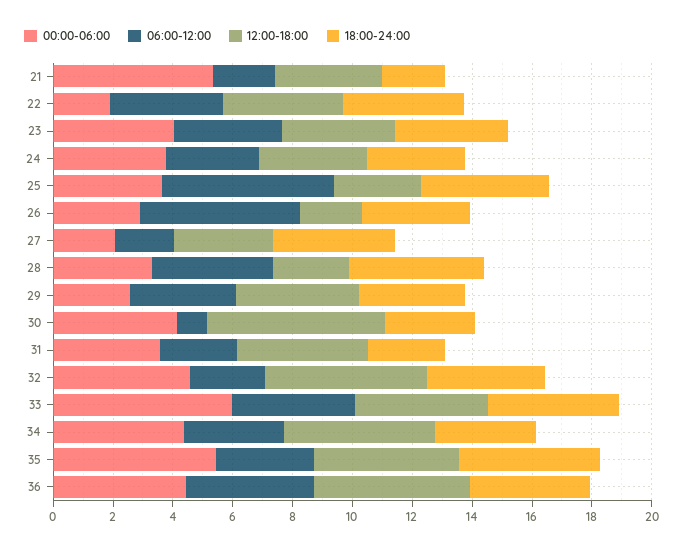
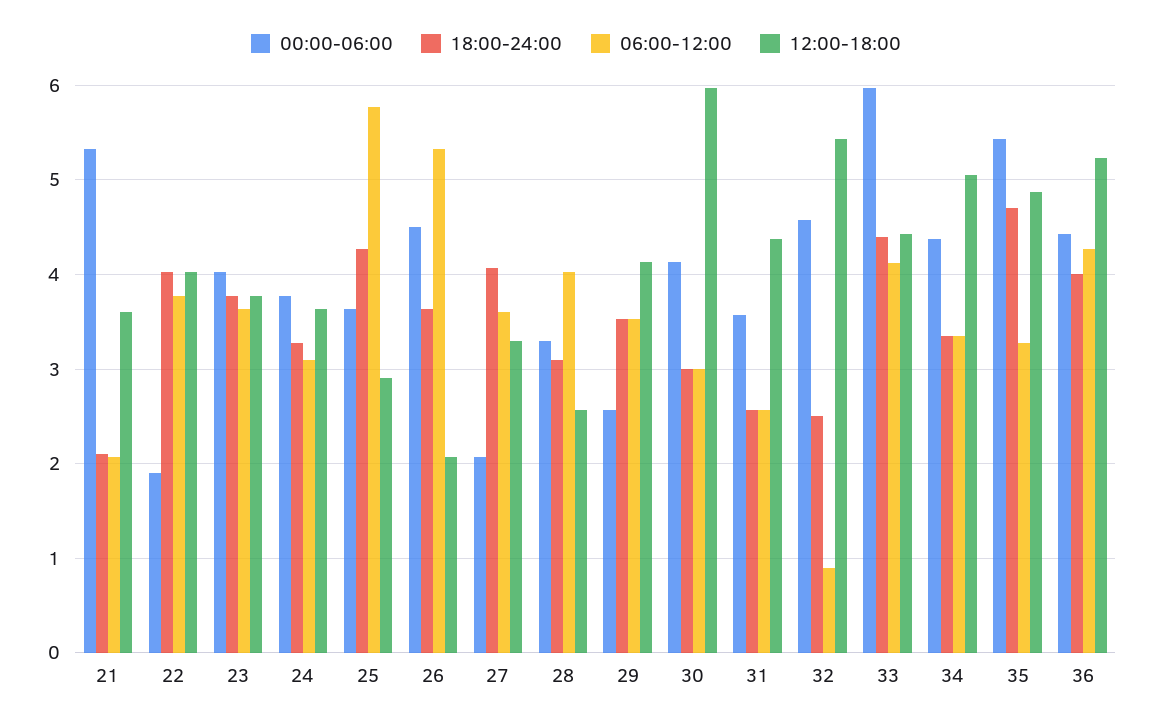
  {
    "00:00-06:00": {
      "21": 5.3,
      "22": 1.9,
      "23": 4,
      "24": 3.8,
      "25": 3.6,
-     "26": 3,
+     "26": 4.5,
      "27": 2.1,
      "28": 3.3,
      "29": 2.6,
      "30": 4.1,
      "31": 3.6,
      "32": 4.6,
      "33": 6,
      "34": 4.4,
      "35": 5.4,
      "36": 4.4
    },
    "06:00-12:00": {
      "21": 2.1,
      "22": 3.8,
      "23": 3.6,
      "24": 3.1,
      "25": 5.8,
      "26": 5.3,
-     "27": 2,
+     "27": 3.6,
      "28": 4,
      "29": 3.5,
-     "30": 1,
+     "30": 3,
      "31": 2.6,
-     "32": 2.5,
+     "32": 0.9,
      "33": 4.1,
      "34": 3.4,
      "35": 3.3,
      "36": 4.3
    },
    "12:00-18:00": {
      "21": 3.6,
      "22": 4,
      "23": 3.8,
      "24": 3.6,
      "25": 2.9,
      "26": 2.1,
      "27": 3.3,
      "28": 2.6,
      "29": 4.1,
      "30": 6,
      "31": 4.4,
      "32": 5.4,
      "33": 4.4,
      "34": 5.1,
      "35": 4.9,
      "36": 5.2
    },
    "18:00-24:00": {
      "21": 2.1,
      "22": 4,
      "23": 3.8,
      "24": 3.3,
      "25": 4.3,
      "26": 3.6,
      "27": 4.1,
-     "28": 4.5,
+     "28": 3.1,
      "29": 3.5,
      "30": 3,
      "31": 2.6,
-     "32": 4,
+     "32": 2.5,
      "33": 4.4,
      "34": 3.4,
      "35": 4.7,
      "36": 4
    }
  }

